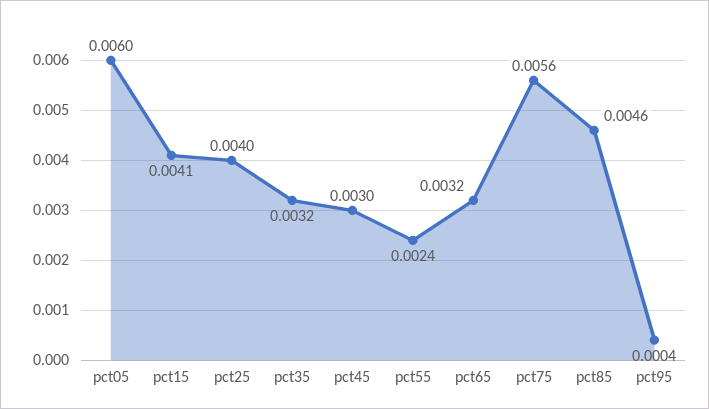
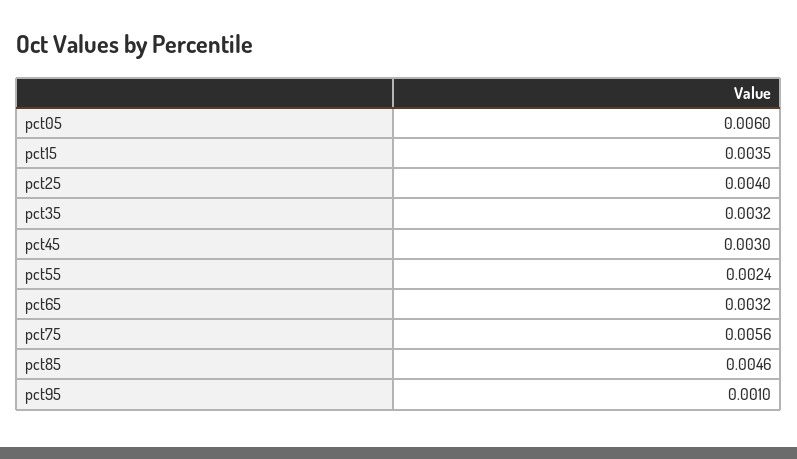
  {
    "pct05": 0.006,
-   "pct15": 0.0041,
+   "pct15": 0.0035,
    "pct25": 0.004,
    "pct35": 0.0032,
    "pct45": 0.003,
    "pct55": 0.0024,
    "pct65": 0.0032,
    "pct75": 0.0056,
    "pct85": 0.0046,
-   "pct95": 0.0004
+   "pct95": 0.001
  }

